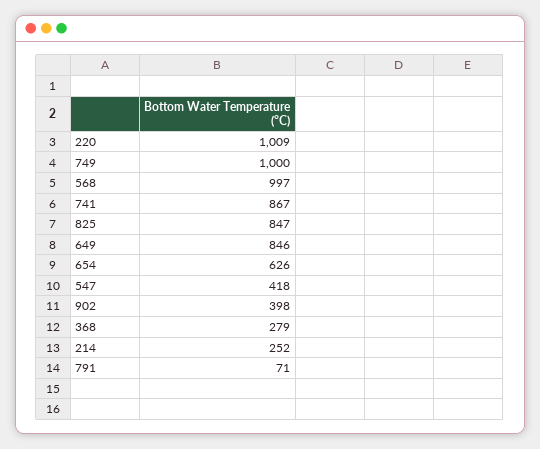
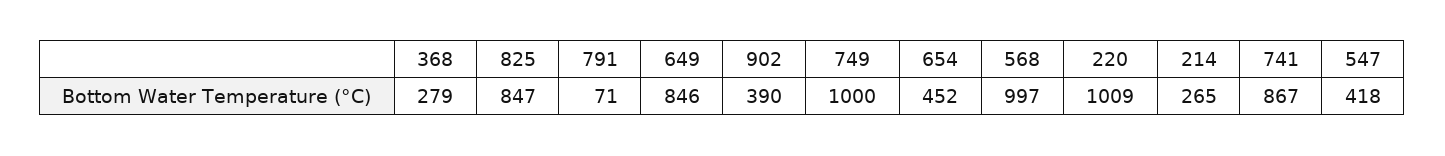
  {
    "220": 1009,
    "749": 1000,
    "568": 997,
    "741": 867,
    "825": 847,
    "649": 846,
-   "654": 626,
+   "654": 452,
    "547": 418,
-   "902": 398,
+   "902": 390,
    "368": 279,
-   "214": 252,
+   "214": 265,
    "791": 71
  }

